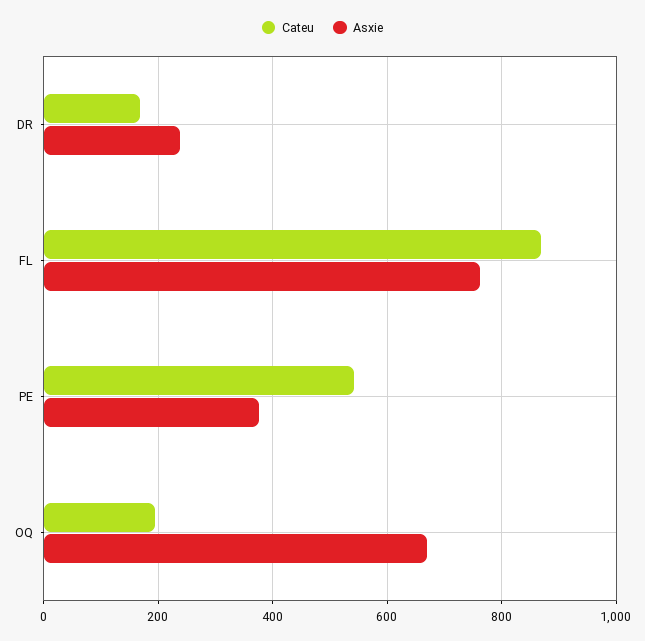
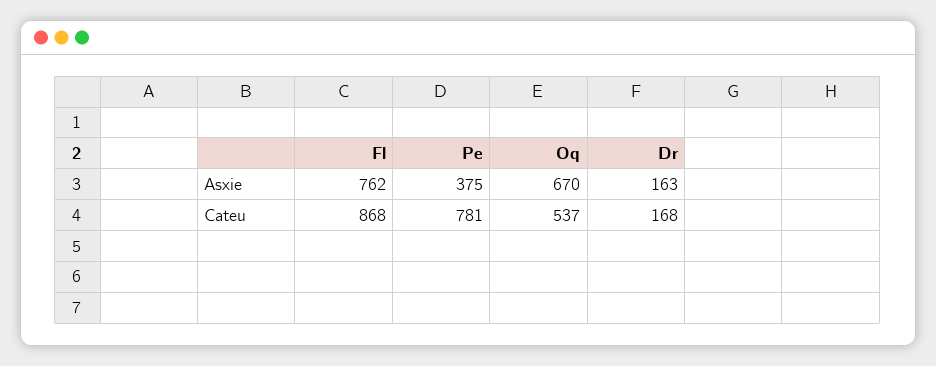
  {
    "Cateu": {
      "DR": 168,
      "FL": 868,
-     "PE": 540,
+     "PE": 781,
-     "OQ": 200
+     "OQ": 537
    },
    "Asxie": {
-     "DR": 240,
+     "DR": 163,
      "FL": 762,
      "PE": 375,
      "OQ": 670
    }
  }

